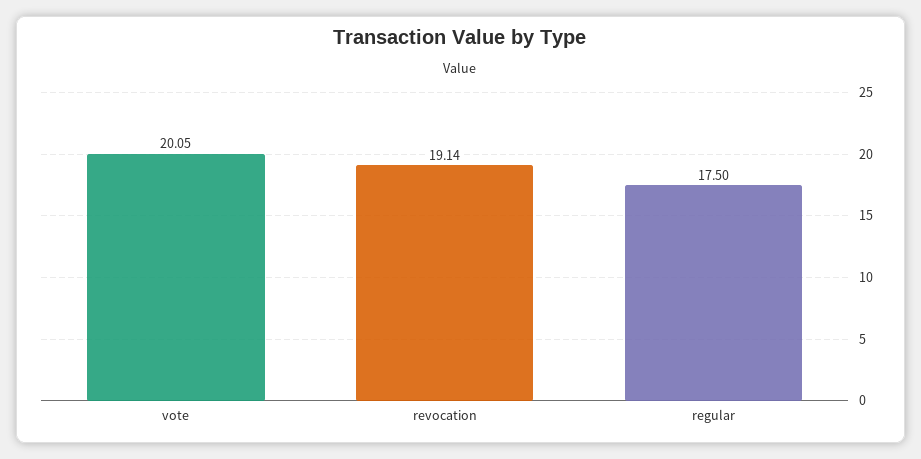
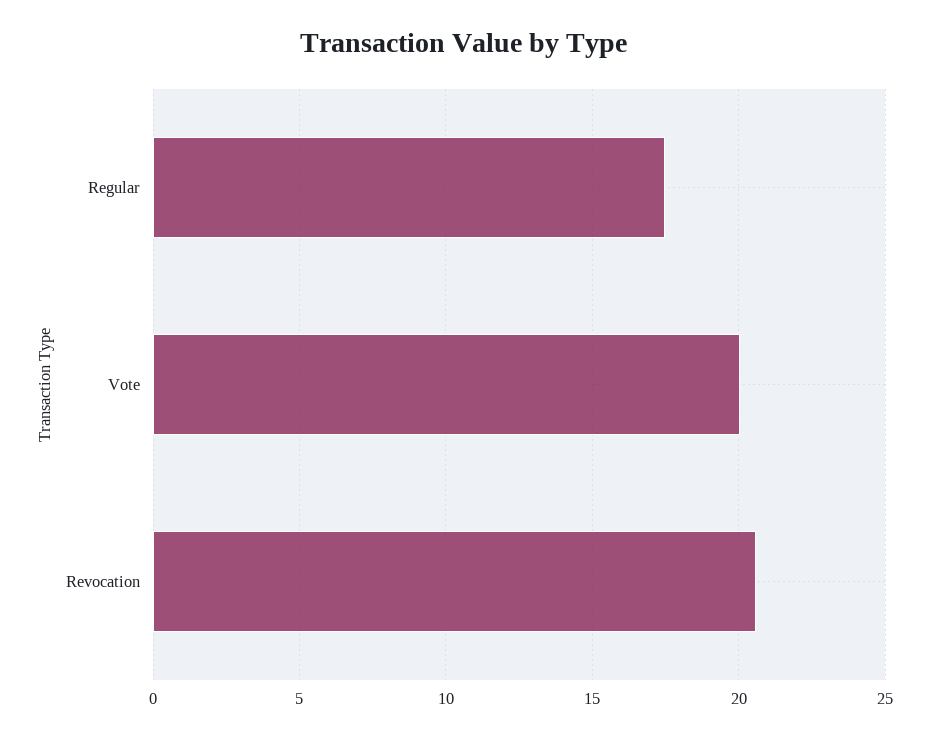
  {
    "vote": 20.05,
-   "revocation": 19.14,
+   "revocation": 20.5,
    "regular": 17.5
  }

